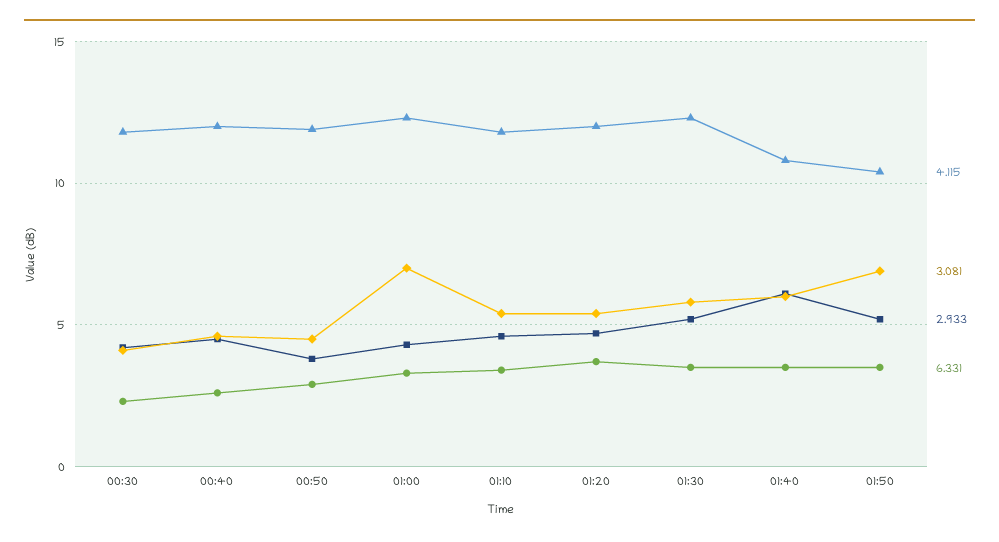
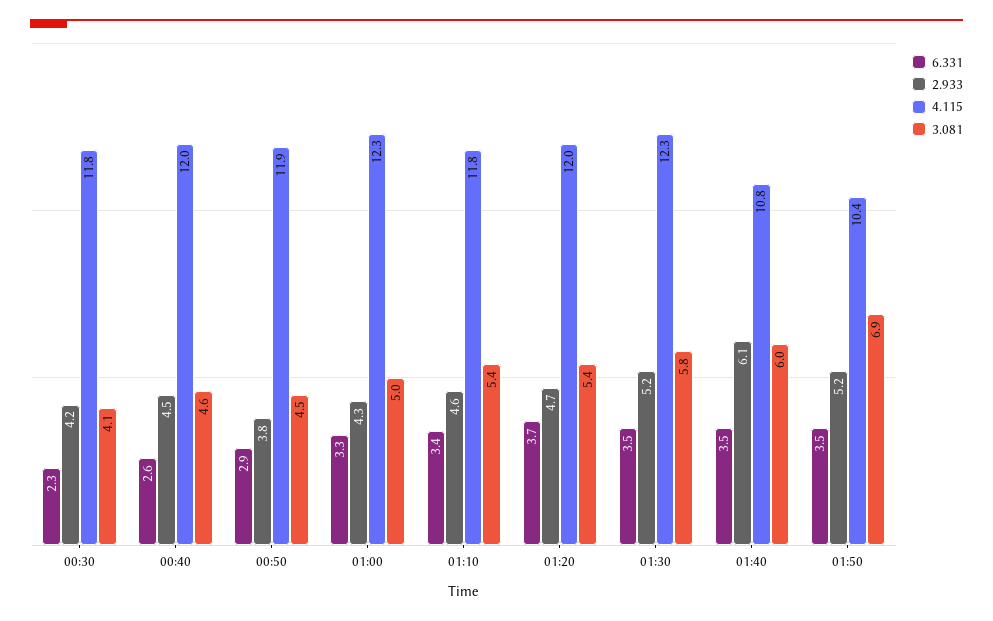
  {
    "4.115": {
      "00:30": 11.8,
      "00:40": 12,
      "00:50": 11.9,
      "01:00": 12.3,
      "01:10": 11.8,
      "01:20": 12,
      "01:30": 12.3,
      "01:40": 10.8,
      "01:50": 10.4
    },
    "3.081": {
      "00:30": 4.1,
      "00:40": 4.6,
      "00:50": 4.5,
-     "01:00": 7,
+     "01:00": 5,
      "01:10": 5.4,
      "01:20": 5.4,
      "01:30": 5.8,
      "01:40": 6,
      "01:50": 6.9
    },
    "2.933": {
      "00:30": 4.2,
      "00:40": 4.5,
      "00:50": 3.8,
      "01:00": 4.3,
      "01:10": 4.6,
      "01:20": 4.7,
      "01:30": 5.2,
      "01:40": 6.1,
      "01:50": 5.2
    },
    "6.331": {
      "00:30": 2.3,
      "00:40": 2.6,
      "00:50": 2.9,
      "01:00": 3.3,
      "01:10": 3.4,
      "01:20": 3.7,
      "01:30": 3.5,
      "01:40": 3.5,
      "01:50": 3.5
    }
  }

